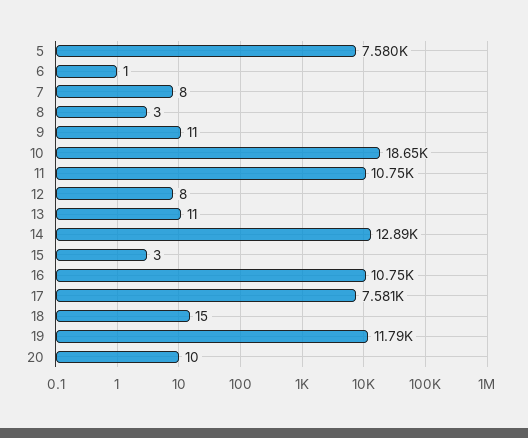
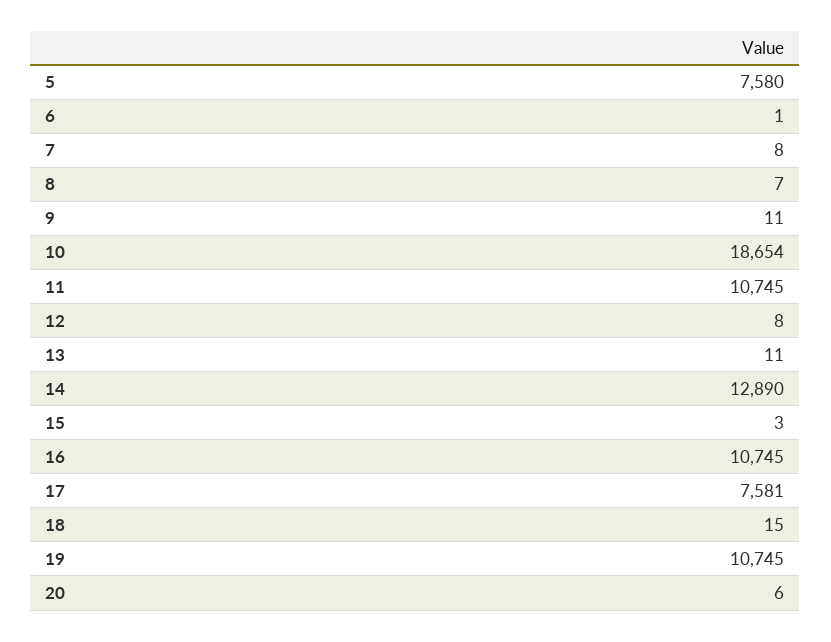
  {
    "5": 7580,
    "6": 1,
    "7": 8,
-   "8": 3,
+   "8": 7,
    "9": 11,
    "10": 18654,
    "11": 10745,
    "12": 8,
    "13": 11,
    "14": 12890,
    "15": 3,
    "16": 10745,
    "17": 7581,
    "18": 15,
-   "19": 11790,
+   "19": 10745,
-   "20": 10
+   "20": 6
  }

